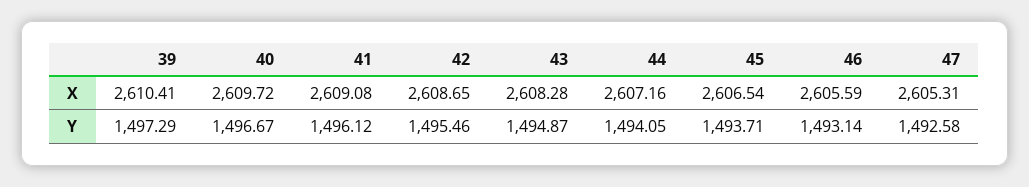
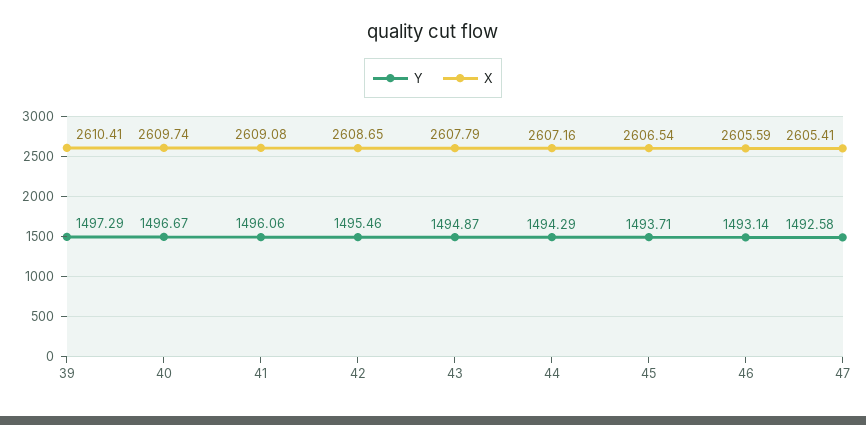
  {
    "X": {
      "39": 2610.41,
-     "40": 2609.72,
+     "40": 2609.74,
      "41": 2609.08,
      "42": 2608.65,
-     "43": 2608.28,
+     "43": 2607.79,
      "44": 2607.16,
      "45": 2606.54,
      "46": 2605.59,
-     "47": 2605.31
+     "47": 2605.41
    },
    "Y": {
      "39": 1497.29,
      "40": 1496.67,
-     "41": 1496.12,
+     "41": 1496.06,
      "42": 1495.46,
      "43": 1494.87,
-     "44": 1494.05,
+     "44": 1494.29,
      "45": 1493.71,
      "46": 1493.14,
      "47": 1492.58
    }
  }

